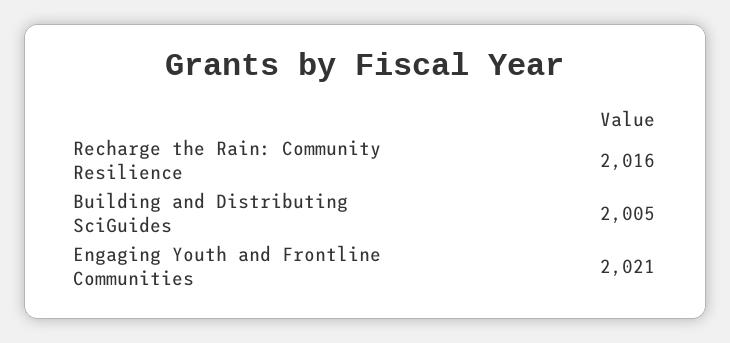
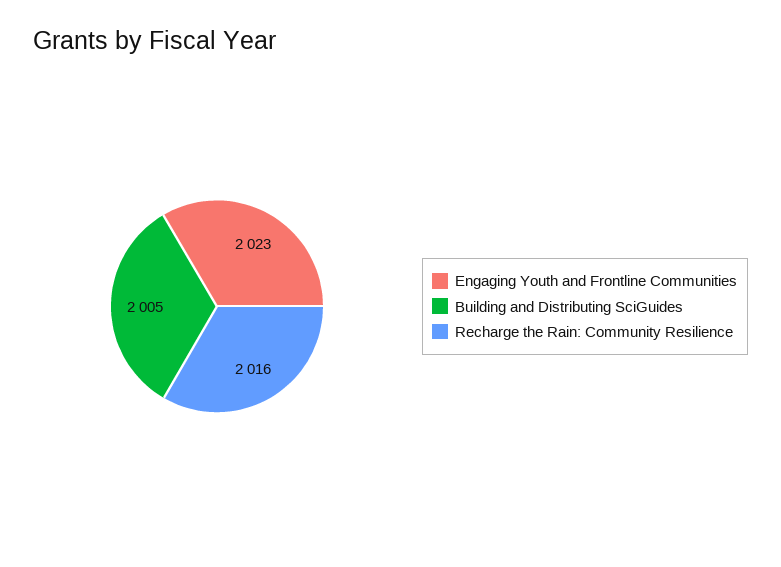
  {
    "Recharge the Rain: Community Resilience": 2016,
    "Building and Distributing SciGuides": 2005,
-   "Engaging Youth and Frontline Communities": 2021
+   "Engaging Youth and Frontline Communities": 2023
  }

